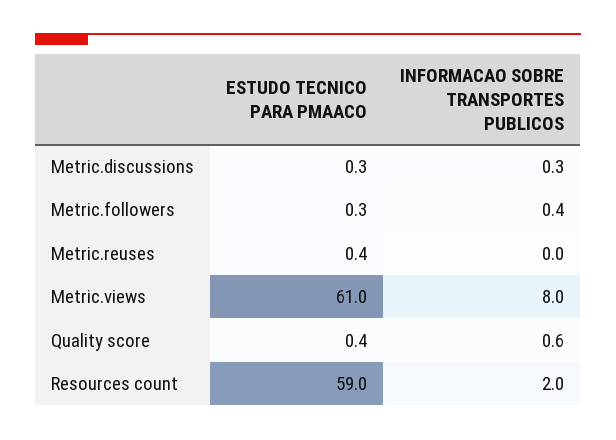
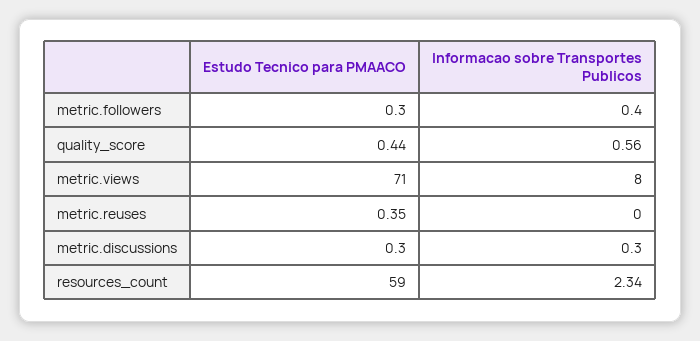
  {
    "ESTUDO TECNICO PARA PMAACO": {
      "Metric.discussions": 0.3,
      "Metric.followers": 0.3,
      "Metric.reuses": 0.35,
-     "Metric.views": 61,
+     "Metric.views": 71,
      "Quality score": 0.44,
      "Resources count": 59
    },
    "INFORMACAO SOBRE TRANSPORTES PUBLICOS": {
      "Metric.discussions": 0.3,
      "Metric.followers": 0.4,
      "Metric.reuses": 0,
      "Metric.views": 8,
      "Quality score": 0.56,
-     "Resources count": 2
+     "Resources count": 2.34
    }
  }

